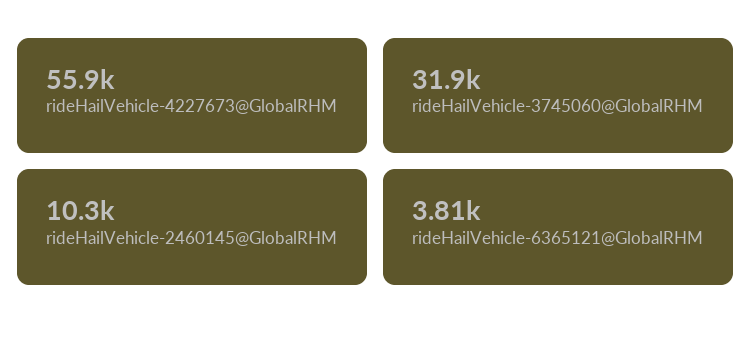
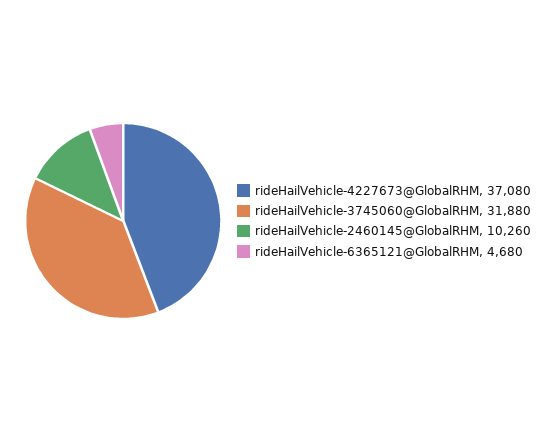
  {
-   "rideHailVehicle-4227673@GlobalRHM": 55900,
+   "rideHailVehicle-4227673@GlobalRHM": 37080,
    "rideHailVehicle-3745060@GlobalRHM": 31880,
    "rideHailVehicle-2460145@GlobalRHM": 10260,
-   "rideHailVehicle-6365121@GlobalRHM": 3810
+   "rideHailVehicle-6365121@GlobalRHM": 4680
  }

